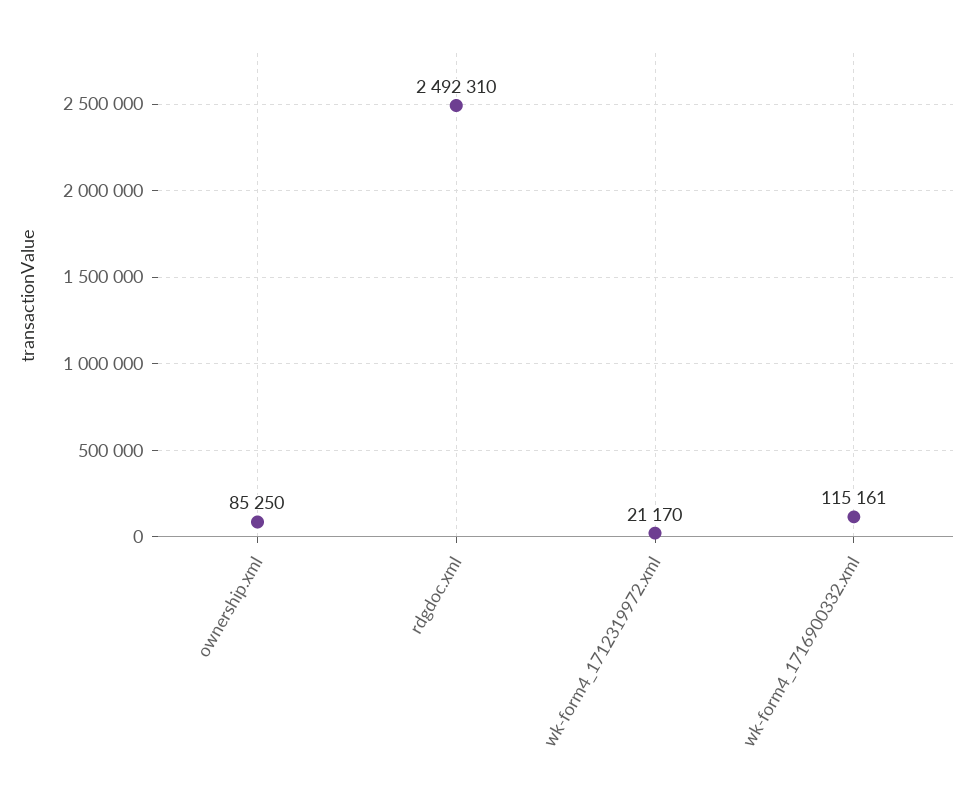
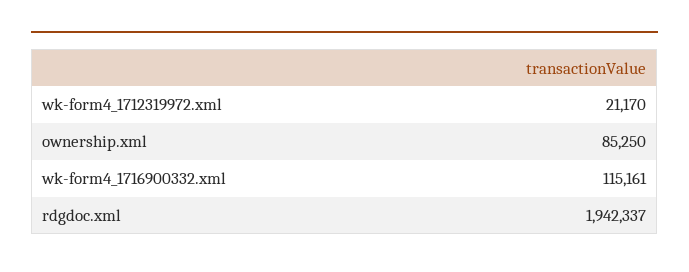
  {
    "ownership.xml": 85250,
-   "rdgdoc.xml": 2492310,
+   "rdgdoc.xml": 1942337,
    "wk-form4_1712319972.xml": 21170,
    "wk-form4_1716900332.xml": 115161
  }

